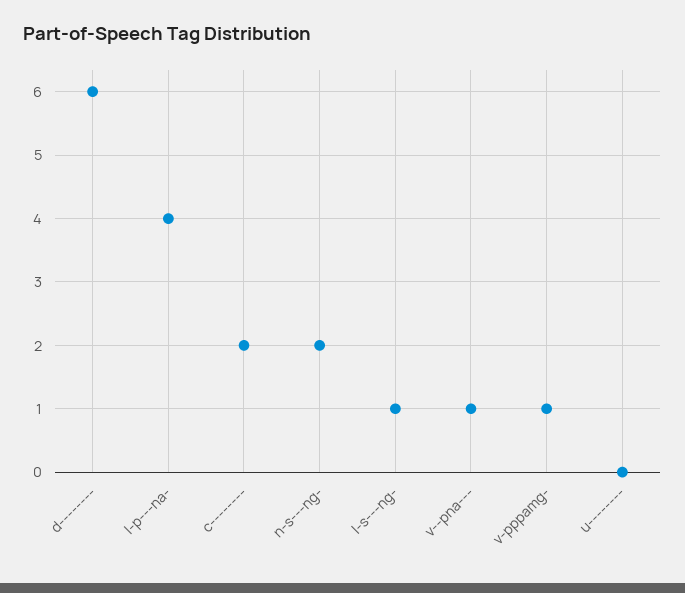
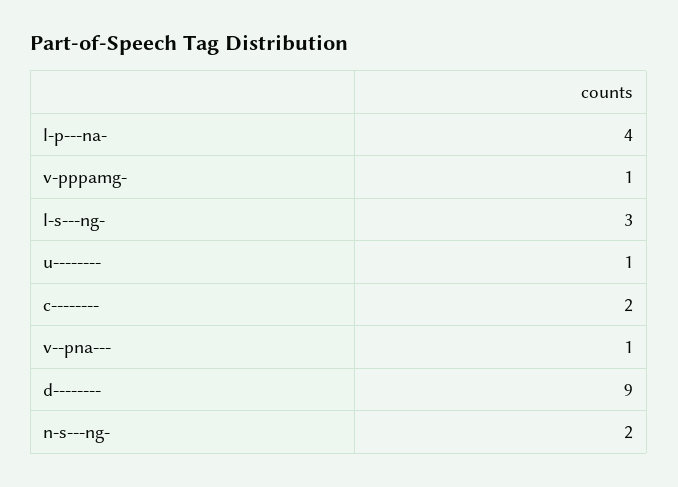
  {
-   "d--------": 6,
+   "d--------": 9,
    "l-p---na-": 4,
    "c--------": 2,
    "n-s---ng-": 2,
-   "l-s---ng-": 1,
+   "l-s---ng-": 3,
    "v--pna---": 1,
    "v-pppamg-": 1,
-   "u--------": 0
+   "u--------": 1
  }

